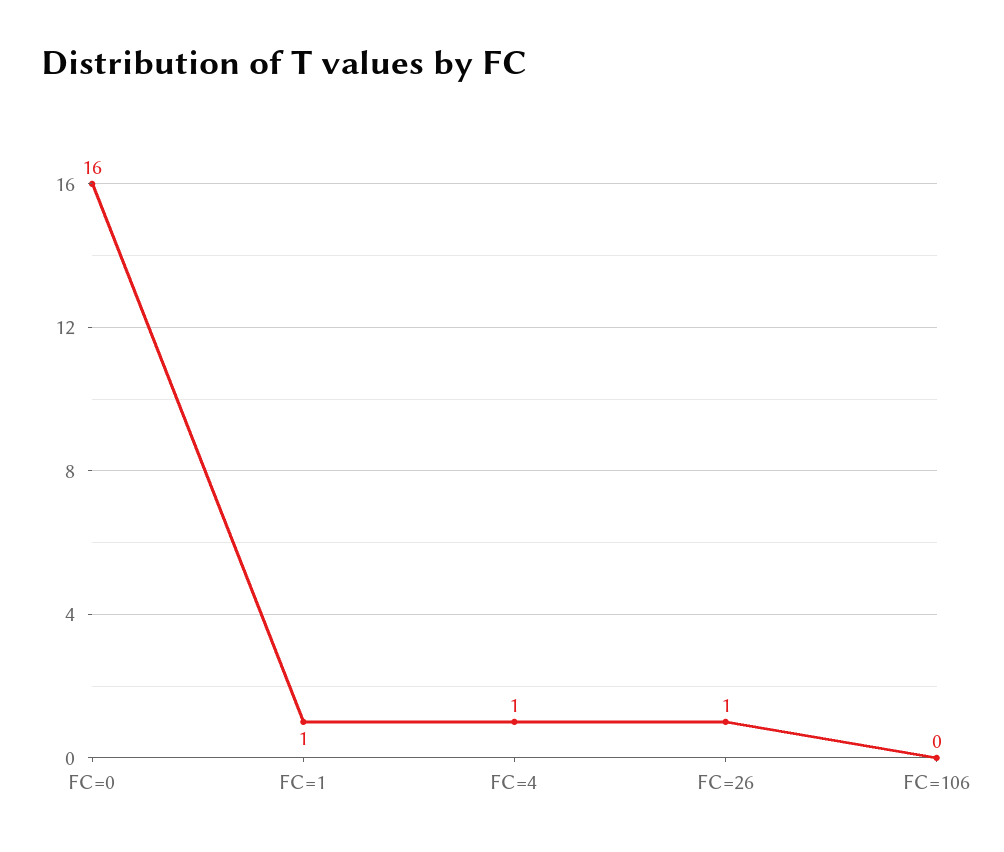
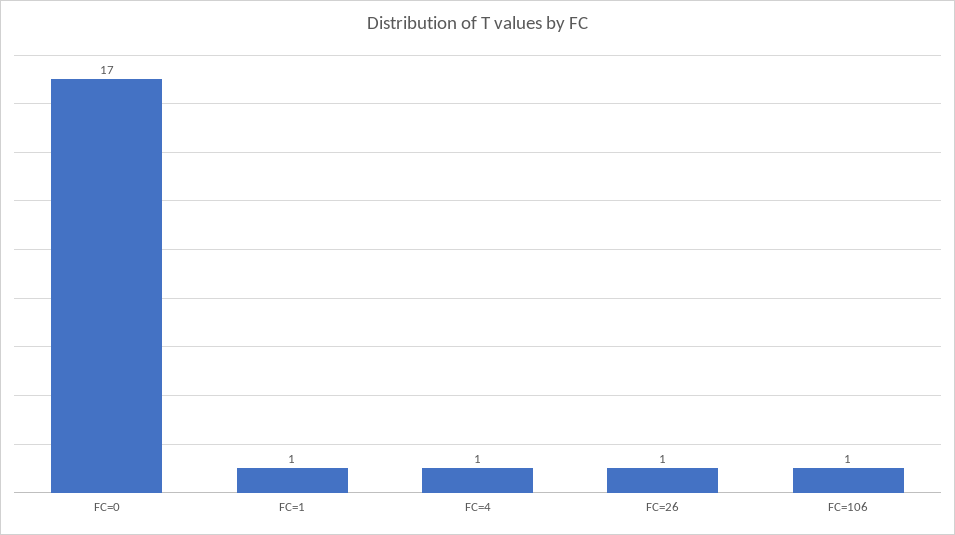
  {
-   "FC=0": 16,
+   "FC=0": 17,
    "FC=1": 1,
    "FC=4": 1,
    "FC=26": 1,
-   "FC=106": 0
+   "FC=106": 1
  }

